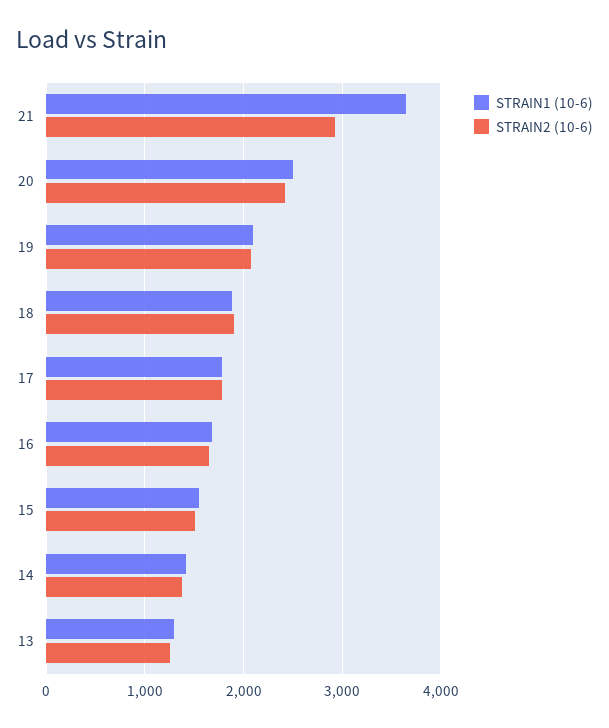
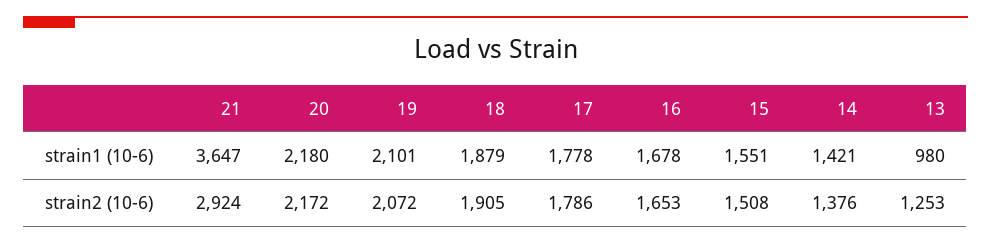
  {
    "STRAIN1 (10-6)": {
      "21": 3647,
-     "20": 2500,
+     "20": 2180,
      "19": 2101,
      "18": 1879,
      "17": 1778,
      "16": 1678,
      "15": 1551,
      "14": 1421,
-     "13": 1300
+     "13": 980
    },
    "STRAIN2 (10-6)": {
      "21": 2924,
-     "20": 2400,
+     "20": 2172,
      "19": 2072,
      "18": 1905,
      "17": 1786,
      "16": 1653,
      "15": 1508,
      "14": 1376,
      "13": 1253
    }
  }

